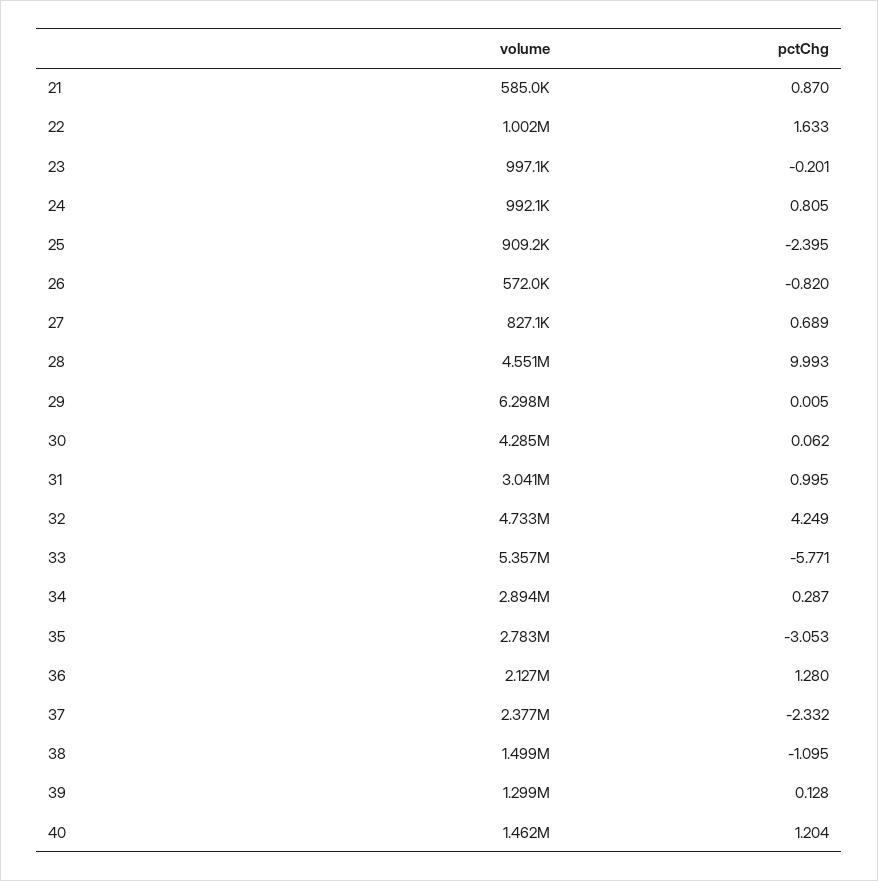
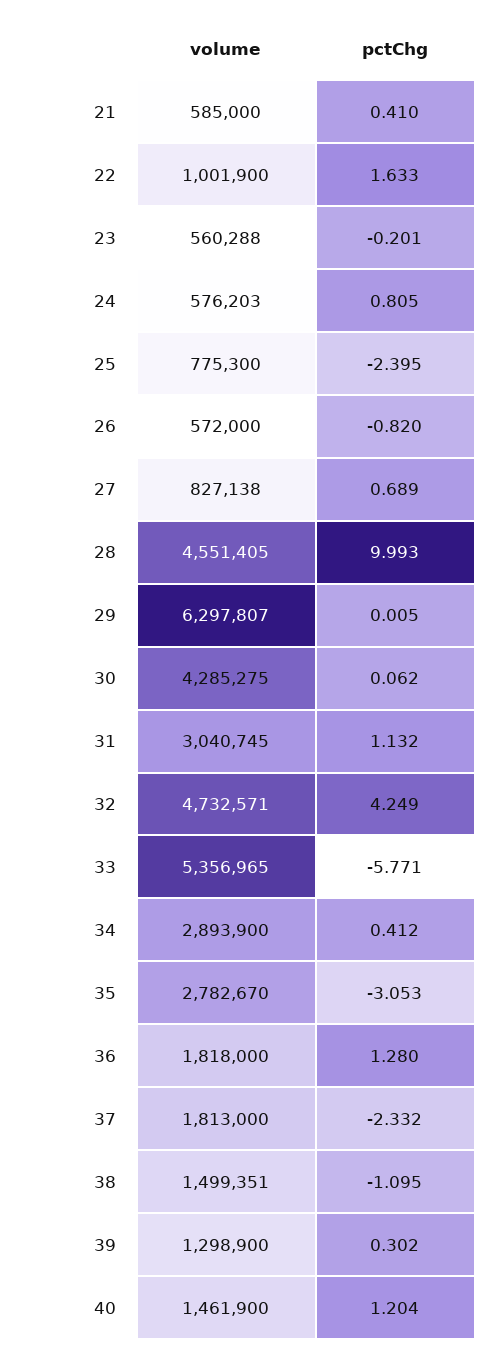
  {
    "volume": {
      "21": 585000,
      "22": 1001900,
-     "23": 997100,
+     "23": 560288,
-     "24": 992100,
+     "24": 576203,
-     "25": 909200,
+     "25": 775300,
      "26": 572000,
      "27": 827138,
      "28": 4551405,
      "29": 6297807,
      "30": 4285275,
      "31": 3040745,
      "32": 4732571,
      "33": 5356965,
      "34": 2893900,
      "35": 2782670,
-     "36": 2127000,
+     "36": 1818000,
-     "37": 2377000,
+     "37": 1813000,
      "38": 1499351,
      "39": 1298900,
      "40": 1461900
    },
    "pctChg": {
-     "21": 0.87,
+     "21": 0.41,
      "22": 1.633,
      "23": -0.201,
      "24": 0.805,
      "25": -2.395,
      "26": -0.82,
      "27": 0.689,
      "28": 9.993,
      "29": 0.005,
      "30": 0.062,
-     "31": 0.995,
+     "31": 1.132,
      "32": 4.249,
      "33": -5.771,
-     "34": 0.287,
+     "34": 0.412,
      "35": -3.053,
      "36": 1.28,
      "37": -2.332,
      "38": -1.095,
-     "39": 0.128,
+     "39": 0.302,
      "40": 1.204
    }
  }

